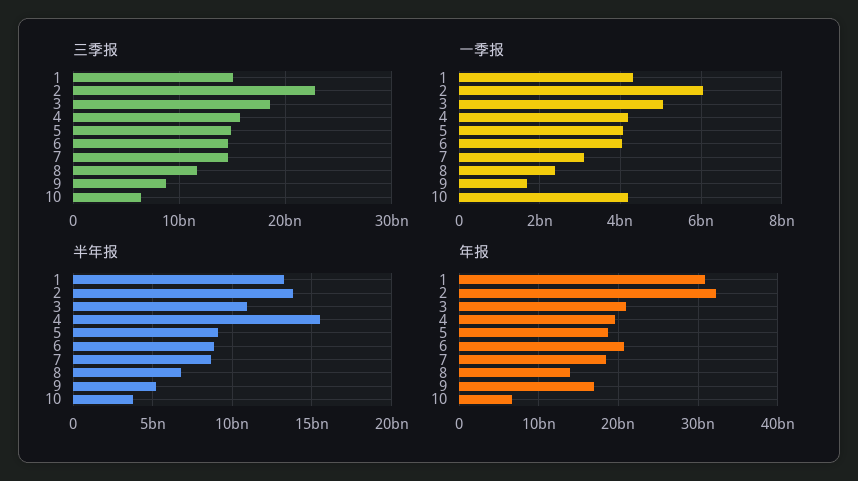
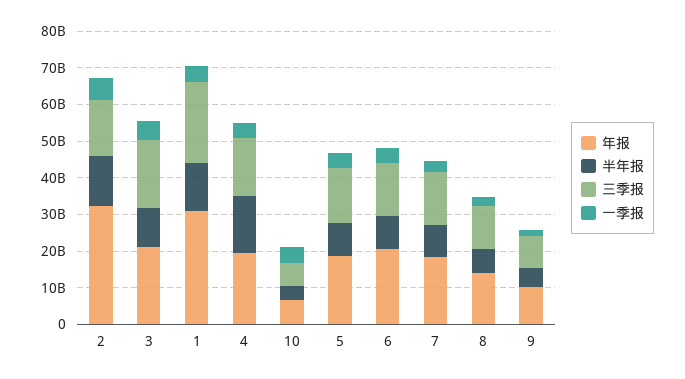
  {
    "三季报": {
-     "1": 15000000000,
+     "1": 22500000000,
-     "2": 23000000000,
+     "2": 15000000000,
      "3": 19000000000,
      "4": 16000000000,
      "5": 15000000000,
      "6": 15000000000,
      "7": 15000000000,
      "8": 12000000000,
      "9": 9000000000,
      "10": 6000000000
    },
    "一季报": {
      "1": 4400000000,
      "2": 6000000000,
      "3": 5000000000,
      "4": 4200000000,
      "5": 4000000000,
      "6": 4000000000,
      "7": 3000000000,
      "8": 2400000000,
      "9": 1600000000,
      "10": 4200000000
    },
    "半年报": {
      "1": 13000000000,
      "2": 14000000000,
      "3": 11000000000,
      "4": 15500000000,
      "5": 9000000000,
      "6": 9000000000,
      "7": 8500000000,
      "8": 7000000000,
      "9": 5000000000,
      "10": 3500000000
    },
    "年报": {
      "1": 31000000000,
      "2": 32000000000,
      "3": 21000000000,
      "4": 20000000000,
      "5": 19000000000,
      "6": 21000000000,
      "7": 18000000000,
      "8": 14000000000,
-     "9": 17000000000,
+     "9": 10000000000,
      "10": 7000000000
    }
  }

